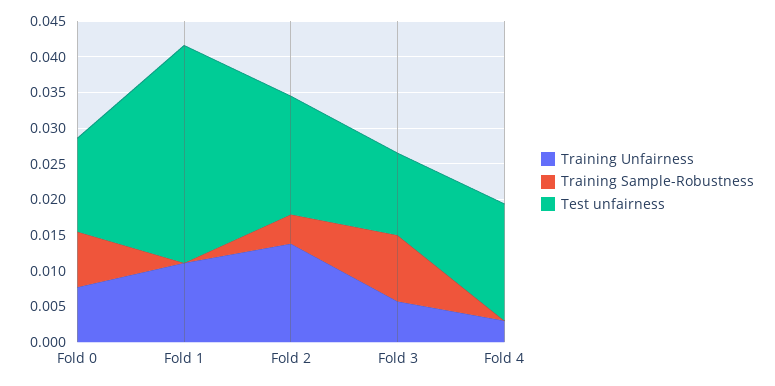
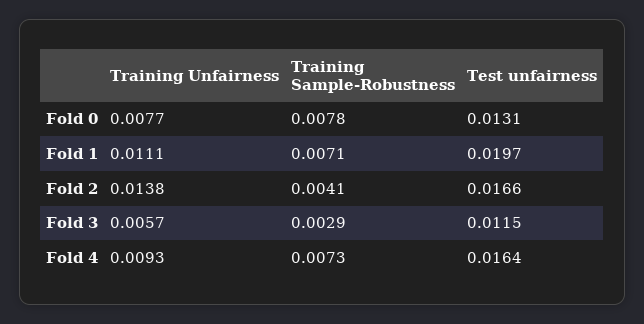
  {
    "Training Unfairness": {
      "Fold 0": 0.0077,
      "Fold 1": 0.0111,
      "Fold 2": 0.0138,
      "Fold 3": 0.0057,
-     "Fold 4": 0.0025
+     "Fold 4": 0.0093
    },
    "Training Sample-Robustness": {
      "Fold 0": 0.0078,
-     "Fold 1": 0,
+     "Fold 1": 0.0071,
      "Fold 2": 0.0041,
-     "Fold 3": 0.01,
+     "Fold 3": 0.0029,
-     "Fold 4": 0
+     "Fold 4": 0.0073
    },
    "Test unfairness": {
      "Fold 0": 0.0131,
-     "Fold 1": 0.03,
+     "Fold 1": 0.0197,
      "Fold 2": 0.0166,
      "Fold 3": 0.0115,
      "Fold 4": 0.0164
    }
  }

